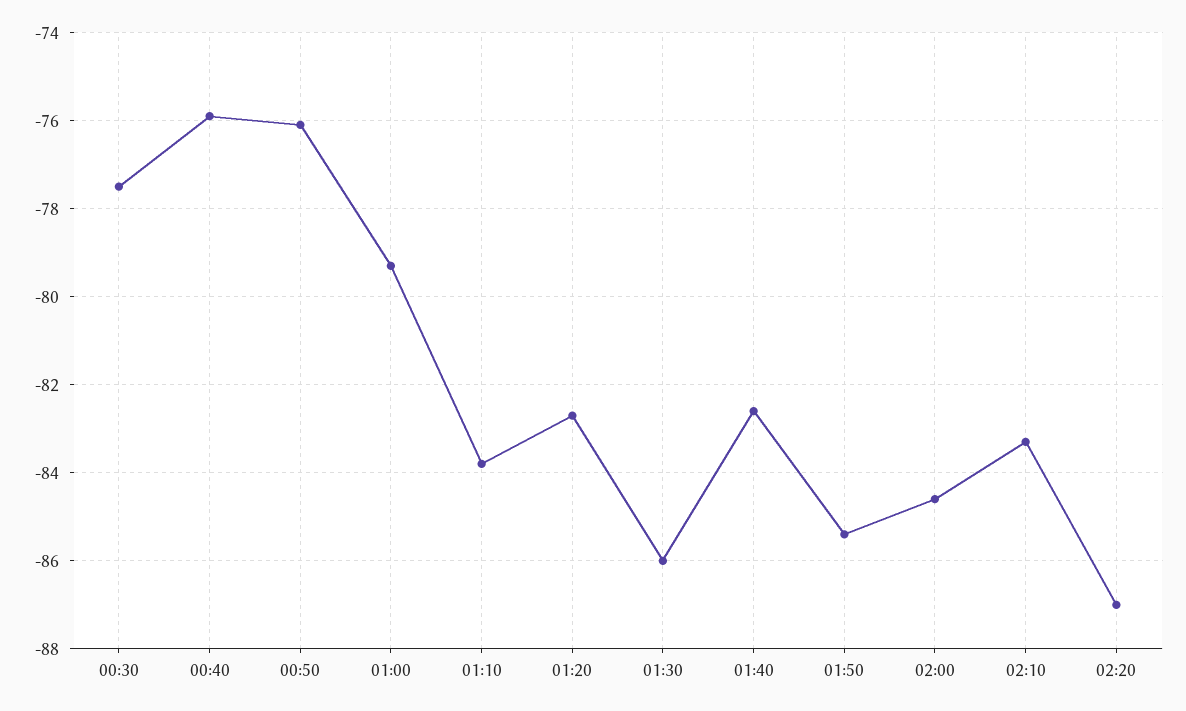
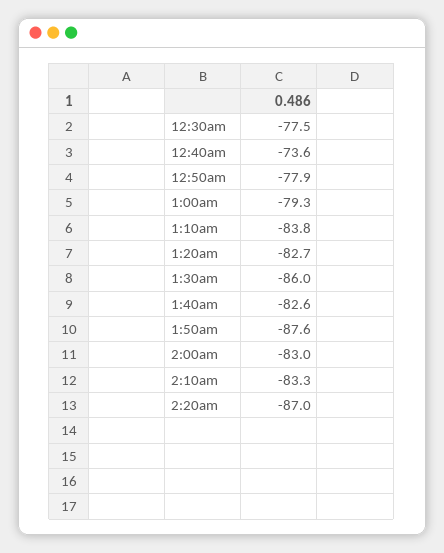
  {
    "00:30": -77.5,
-   "00:40": -76,
+   "00:40": -73.6,
-   "00:50": -76,
+   "00:50": -77.9,
    "01:00": -79.3,
    "01:10": -83.8,
    "01:20": -82.7,
    "01:30": -86,
    "01:40": -82.6,
-   "01:50": -85.5,
+   "01:50": -87.6,
-   "02:00": -84.5,
+   "02:00": -83,
    "02:10": -83.3,
    "02:20": -87
  }

